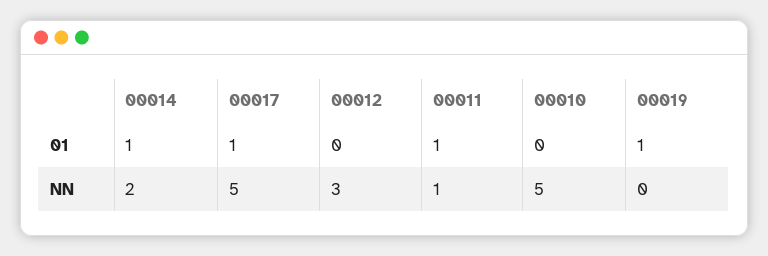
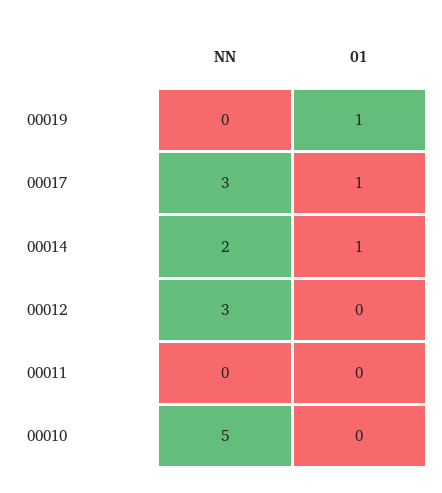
  {
    "00014": {
      "01": 1,
      "NN": 2
    },
    "00017": {
      "01": 1,
-     "NN": 5
+     "NN": 3
    },
    "00012": {
      "01": 0,
      "NN": 3
    },
    "00011": {
-     "01": 1,
+     "01": 0,
-     "NN": 1
+     "NN": 0
    },
    "00010": {
      "01": 0,
      "NN": 5
    },
    "00019": {
      "01": 1,
      "NN": 0
    }
  }

